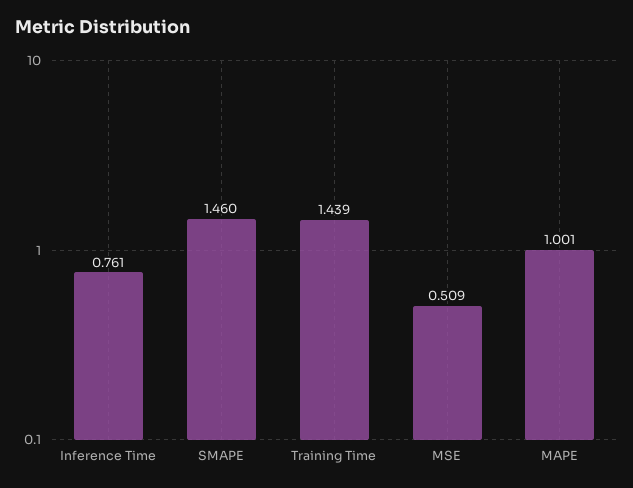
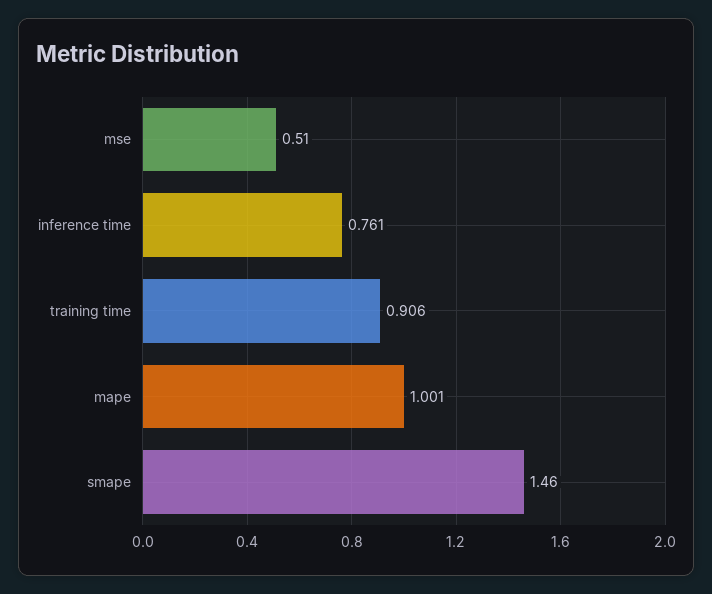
  {
    "Inference Time": 0.761,
    "SMAPE": 1.46,
-   "Training Time": 1.439,
+   "Training Time": 0.906,
-   "MSE": 0.509,
+   "MSE": 0.51,
    "MAPE": 1.001
  }

